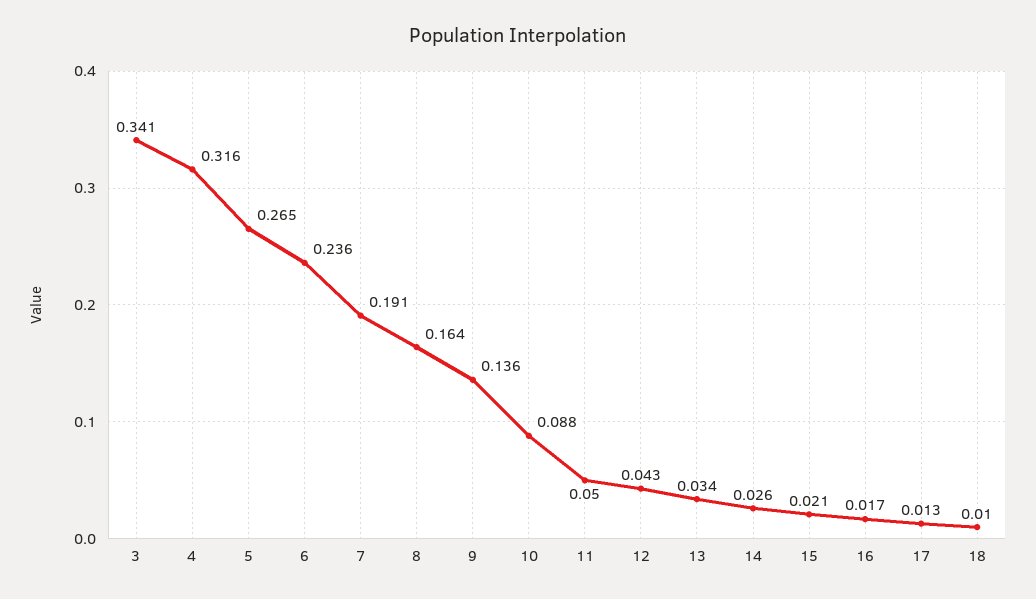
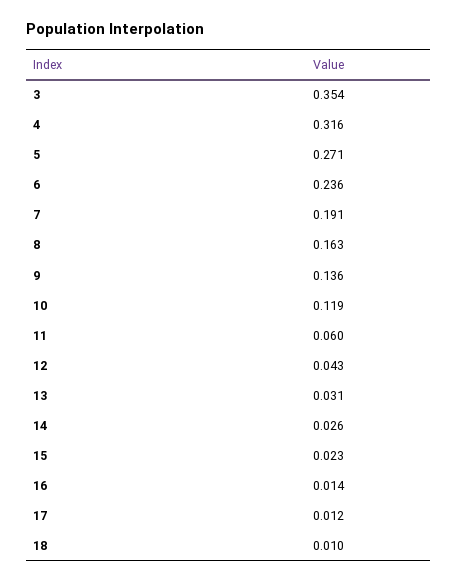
  {
-   "3": 0.341,
+   "3": 0.354,
    "4": 0.316,
-   "5": 0.265,
+   "5": 0.271,
    "6": 0.236,
    "7": 0.191,
-   "8": 0.164,
+   "8": 0.163,
    "9": 0.136,
-   "10": 0.088,
+   "10": 0.119,
-   "11": 0.05,
+   "11": 0.06,
    "12": 0.043,
-   "13": 0.034,
+   "13": 0.031,
    "14": 0.026,
-   "15": 0.021,
+   "15": 0.023,
-   "16": 0.017,
+   "16": 0.014,
-   "17": 0.013,
+   "17": 0.012,
    "18": 0.01
  }

